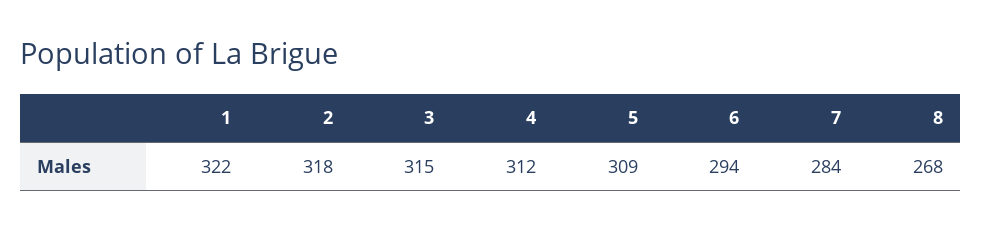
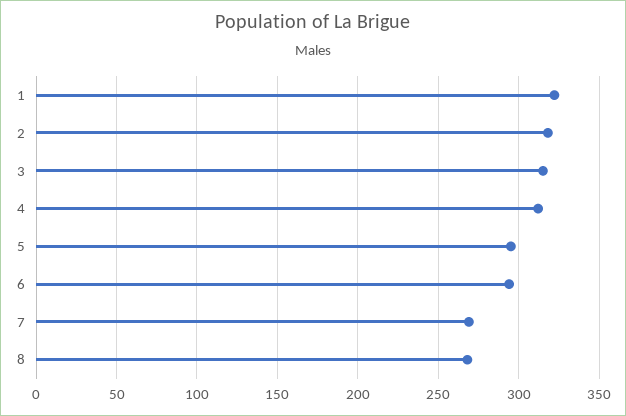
  {
    "1": 322,
    "2": 318,
    "3": 315,
    "4": 312,
-   "5": 309,
+   "5": 295,
    "6": 294,
-   "7": 284,
+   "7": 270,
    "8": 268
  }

